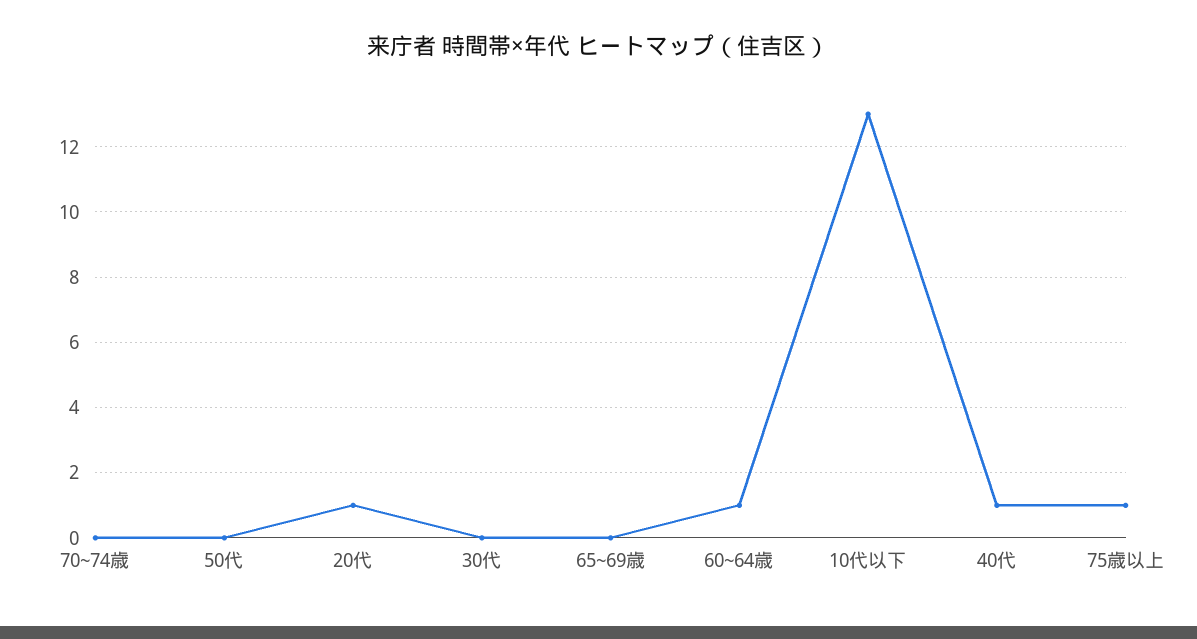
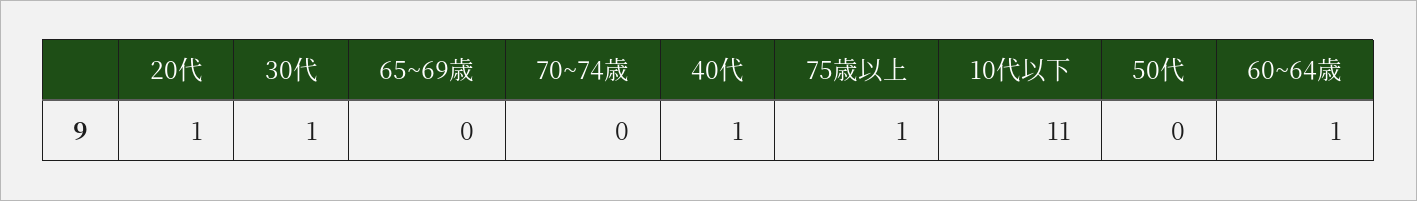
  {
    "70~74歳": 0,
    "50代": 0,
    "20代": 1,
-   "30代": 0,
+   "30代": 1,
    "65~69歳": 0,
    "60~64歳": 1,
-   "10代以下": 13,
+   "10代以下": 11,
    "40代": 1,
    "75歳以上": 1
  }

